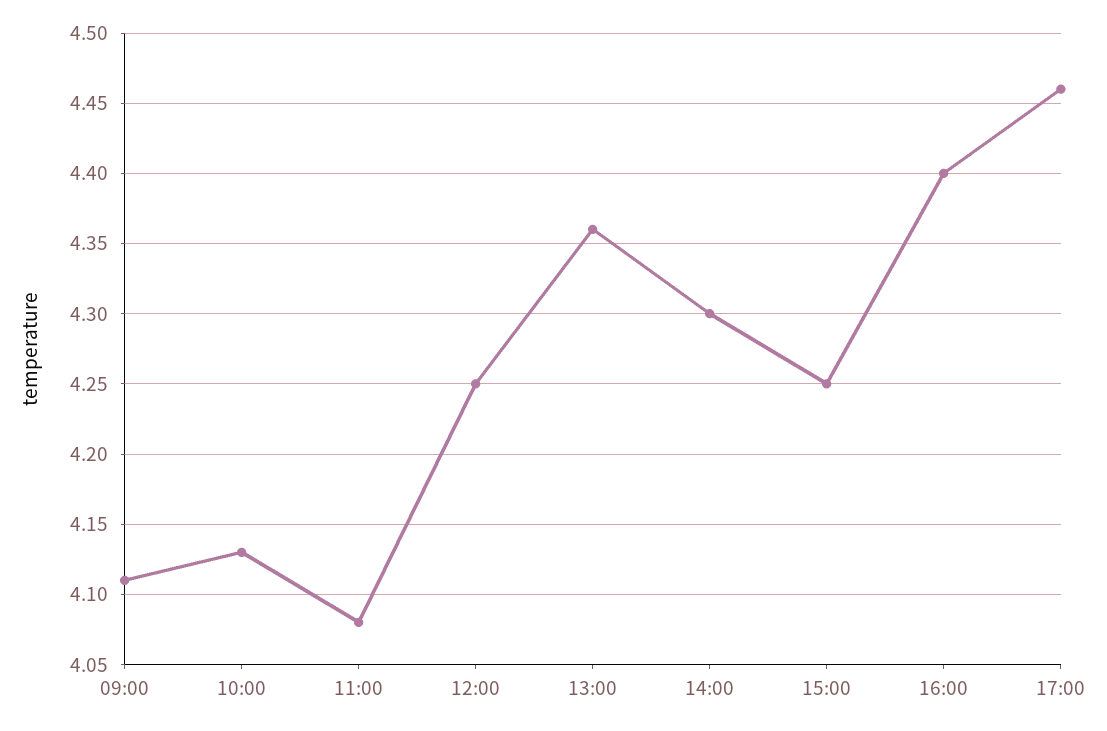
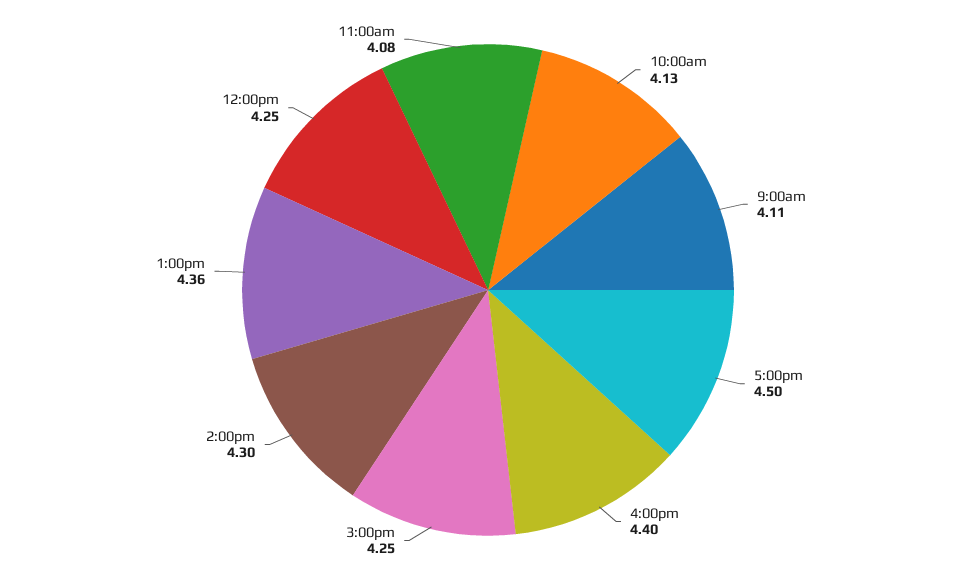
  {
    "09:00": 4.11,
    "10:00": 4.13,
    "11:00": 4.08,
    "12:00": 4.25,
    "13:00": 4.36,
    "14:00": 4.3,
    "15:00": 4.25,
    "16:00": 4.4,
-   "17:00": 4.46
+   "17:00": 4.5
  }

